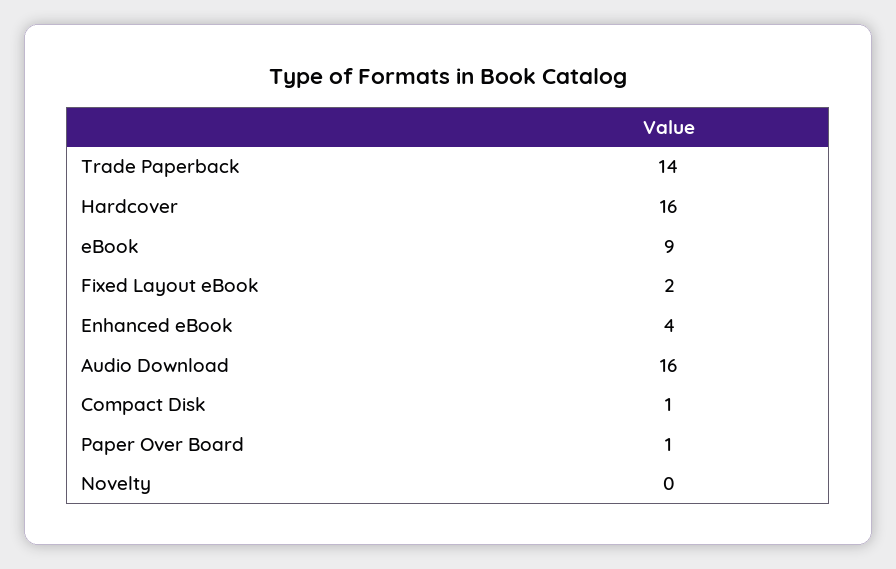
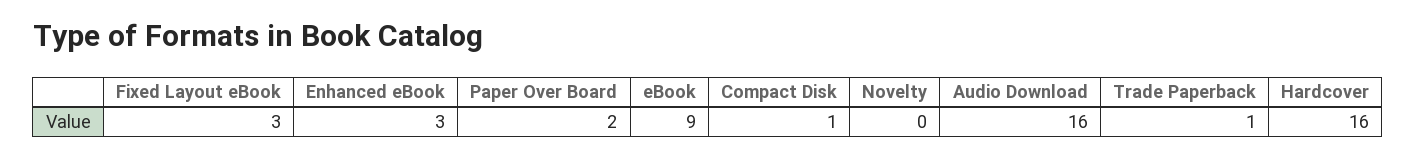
  {
-   "Trade Paperback": 14,
+   "Trade Paperback": 1,
    "Hardcover": 16,
    "eBook": 9,
-   "Fixed Layout eBook": 2,
+   "Fixed Layout eBook": 3,
-   "Enhanced eBook": 4,
+   "Enhanced eBook": 3,
    "Audio Download": 16,
    "Compact Disk": 1,
-   "Paper Over Board": 1,
+   "Paper Over Board": 2,
    "Novelty": 0
  }

